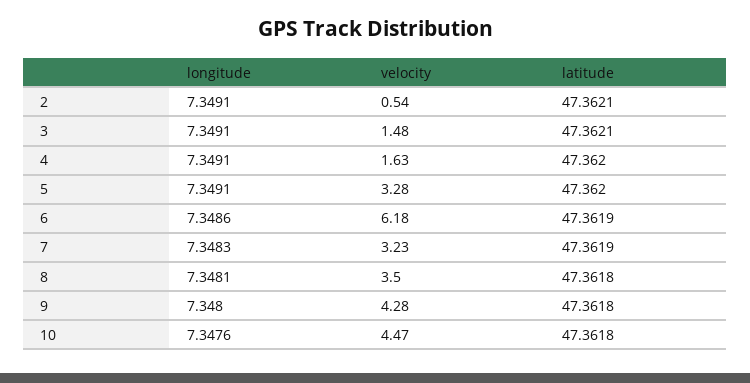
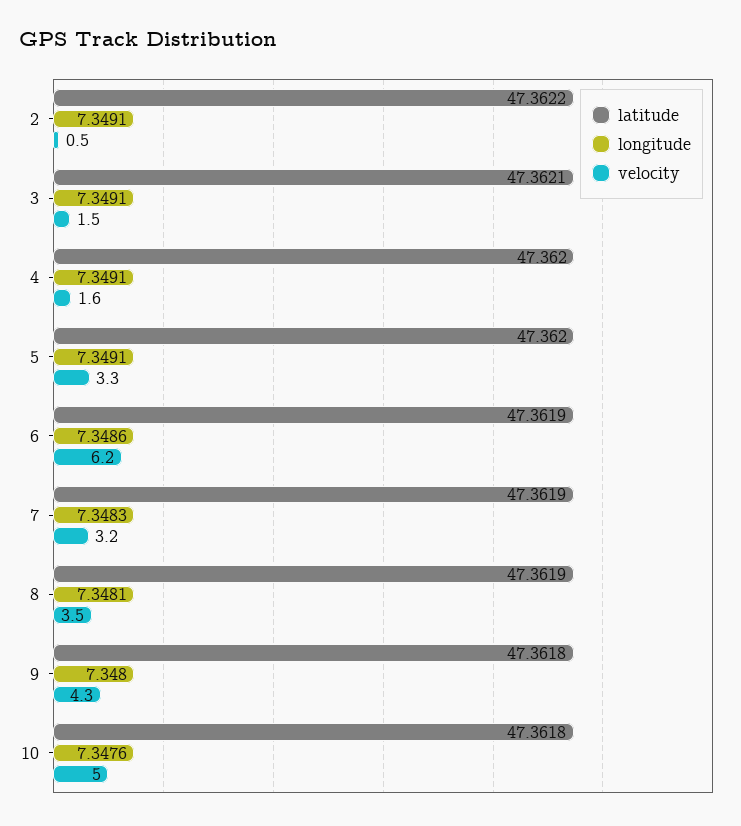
  {
    "longitude": {
      "2": 7.3491,
      "3": 7.3491,
      "4": 7.3491,
      "5": 7.3491,
      "6": 7.3486,
      "7": 7.3483,
      "8": 7.3481,
      "9": 7.348,
      "10": 7.3476
    },
    "velocity": {
      "2": 0.54,
      "3": 1.48,
      "4": 1.63,
      "5": 3.28,
      "6": 6.18,
      "7": 3.23,
      "8": 3.5,
      "9": 4.28,
-     "10": 4.47
+     "10": 5
    },
    "latitude": {
-     "2": 47.3621,
+     "2": 47.3622,
      "3": 47.3621,
      "4": 47.362,
      "5": 47.362,
      "6": 47.3619,
      "7": 47.3619,
-     "8": 47.3618,
+     "8": 47.3619,
      "9": 47.3618,
      "10": 47.3618
    }
  }

